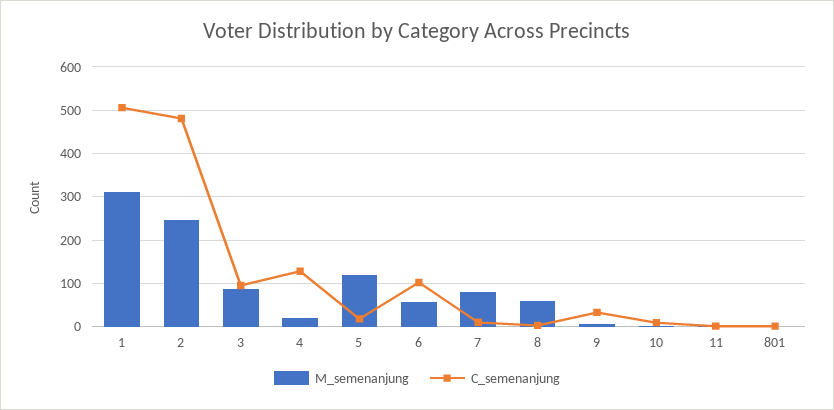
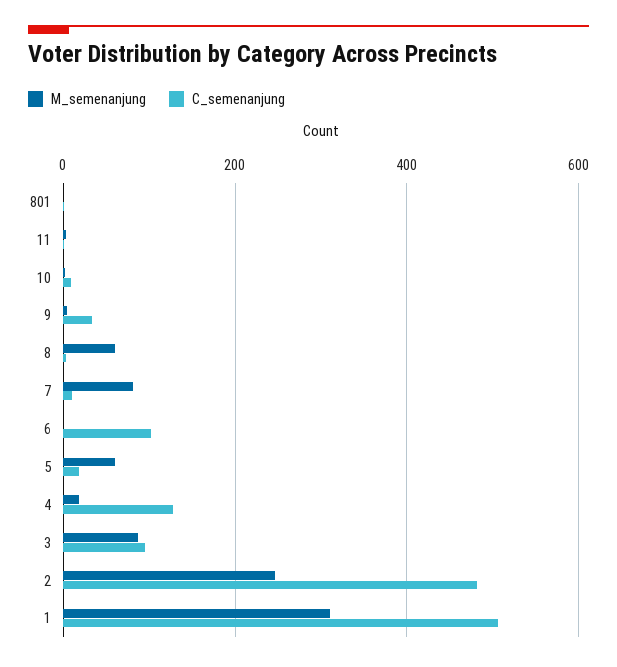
  {
    "M_semenanjung": {
      "1": 320,
      "2": 240,
      "3": 80,
      "4": 20,
-     "5": 120,
+     "5": 60,
-     "6": 60,
+     "6": 0,
      "7": 80,
      "8": 60,
      "9": 0,
      "10": 0,
      "11": 0,
      "801": 0
    },
    "C_semenanjung": {
      "1": 500,
      "2": 480,
      "3": 100,
      "4": 120,
      "5": 20,
      "6": 100,
      "7": 20,
      "8": 0,
      "9": 40,
      "10": 0,
      "11": 0,
      "801": 0
    }
  }

